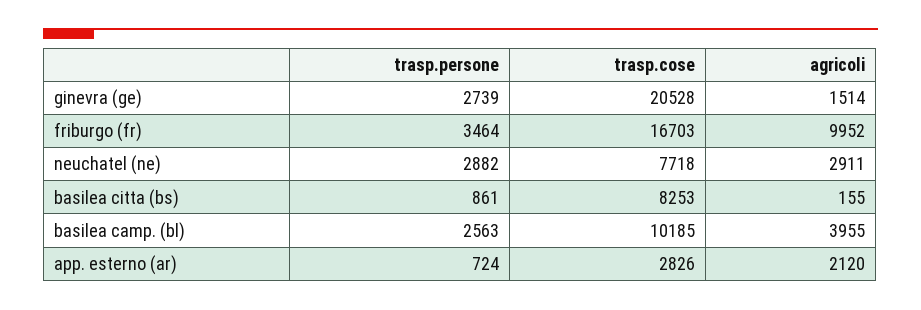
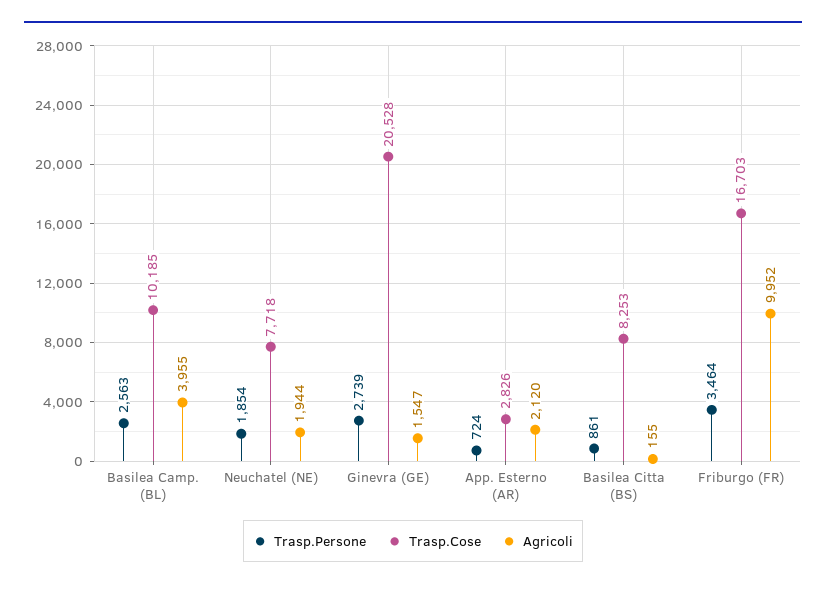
  {
    "trasp.persone": {
      "ginevra (ge)": 2739,
      "friburgo (fr)": 3464,
-     "neuchatel (ne)": 2882,
+     "neuchatel (ne)": 1854,
      "basilea citta (bs)": 861,
      "basilea camp. (bl)": 2563,
      "app. esterno (ar)": 724
    },
    "trasp.cose": {
      "ginevra (ge)": 20528,
      "friburgo (fr)": 16703,
      "neuchatel (ne)": 7718,
      "basilea citta (bs)": 8253,
      "basilea camp. (bl)": 10185,
      "app. esterno (ar)": 2826
    },
    "agricoli": {
-     "ginevra (ge)": 1514,
+     "ginevra (ge)": 1547,
      "friburgo (fr)": 9952,
-     "neuchatel (ne)": 2911,
+     "neuchatel (ne)": 1944,
      "basilea citta (bs)": 155,
      "basilea camp. (bl)": 3955,
      "app. esterno (ar)": 2120
    }
  }

